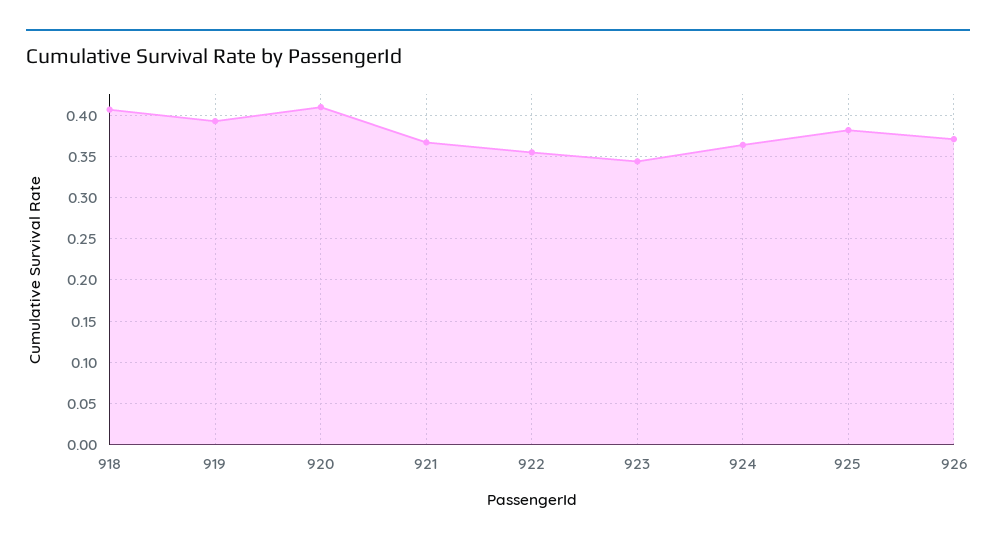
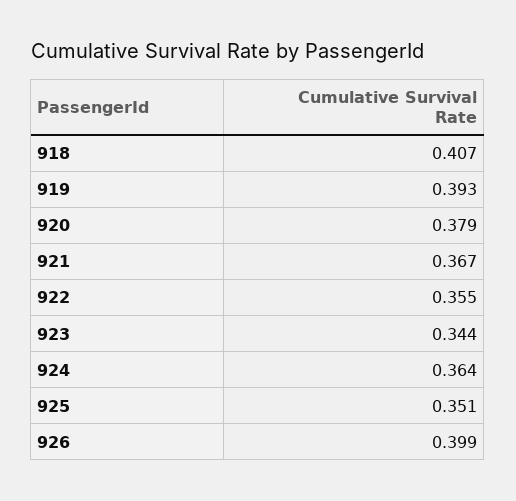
  {
    "918": 0.407,
    "919": 0.393,
-   "920": 0.41,
+   "920": 0.379,
    "921": 0.367,
    "922": 0.355,
    "923": 0.344,
    "924": 0.364,
-   "925": 0.38,
+   "925": 0.351,
-   "926": 0.37
+   "926": 0.399
  }

